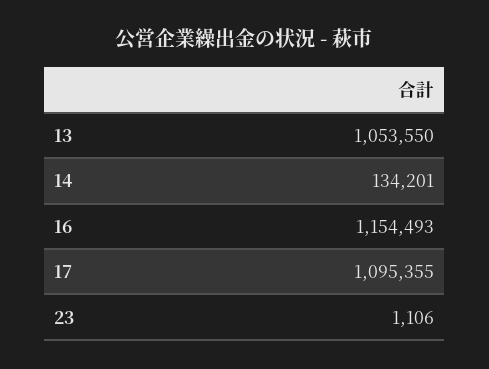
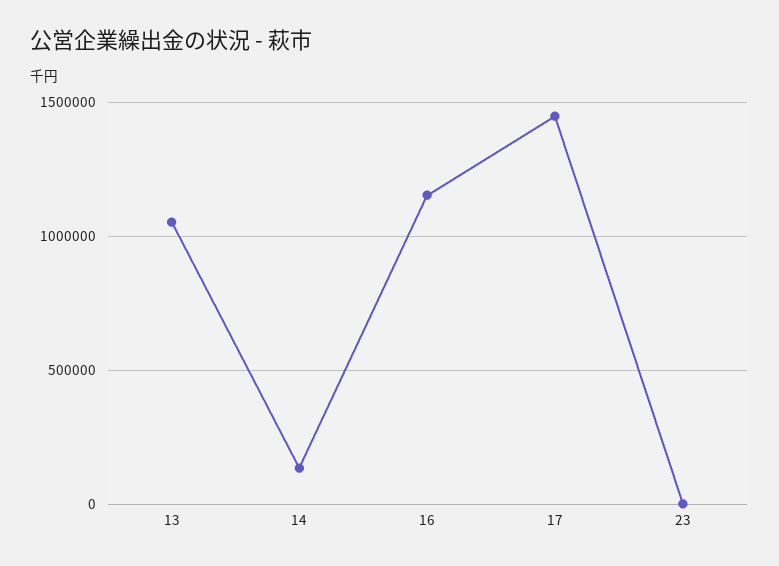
  {
    "13": 1053550,
    "14": 134201,
    "16": 1154493,
-   "17": 1095355,
+   "17": 1450000,
    "23": 1106
  }

